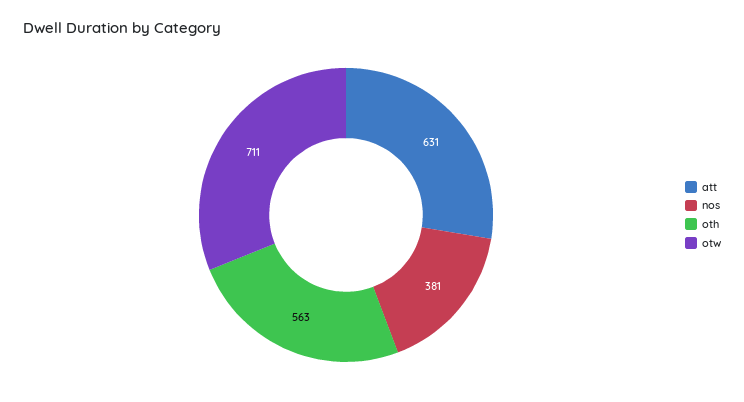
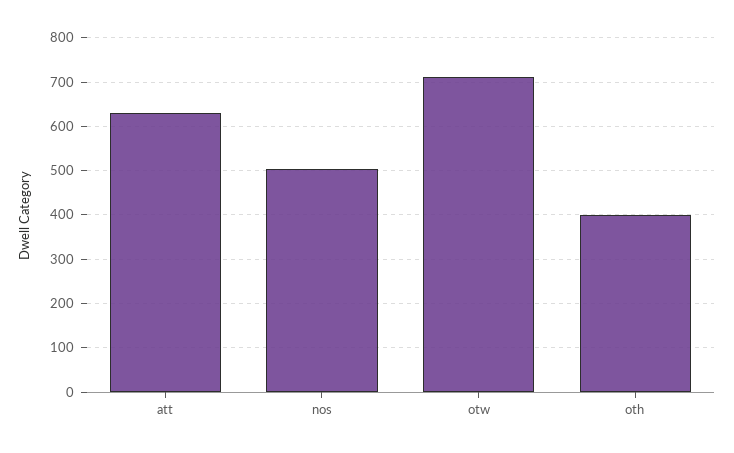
  {
    "att": 631,
-   "nos": 381,
+   "nos": 500,
-   "oth": 563,
+   "oth": 400,
    "otw": 711
  }

